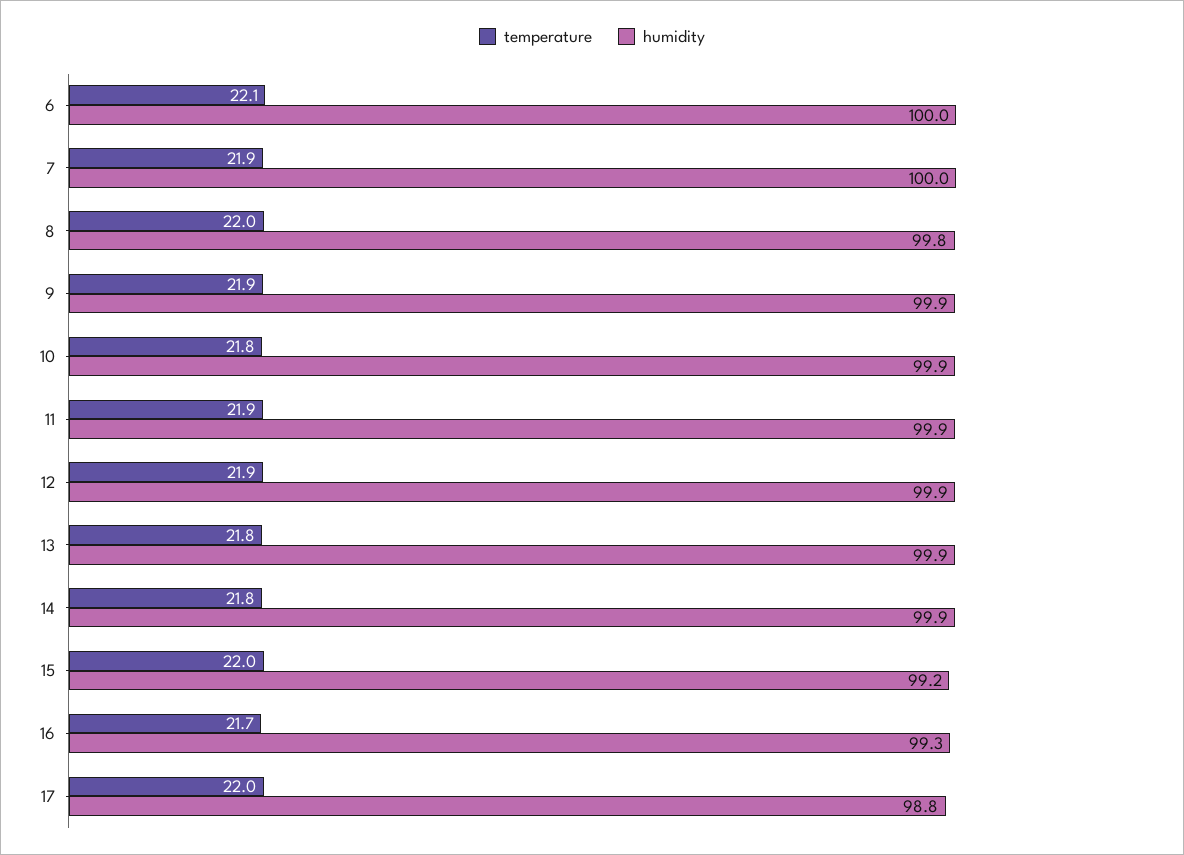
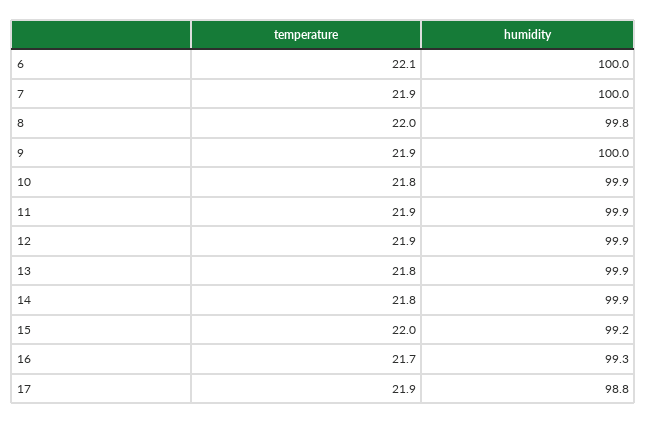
  {
    "temperature": {
      "6": 22.1,
      "7": 21.9,
      "8": 22,
      "9": 21.9,
      "10": 21.8,
      "11": 21.9,
      "12": 21.9,
      "13": 21.8,
      "14": 21.8,
      "15": 22,
      "16": 21.7,
-     "17": 22
+     "17": 21.9
    },
    "humidity": {
      "6": 100,
      "7": 100,
      "8": 99.8,
-     "9": 99.9,
+     "9": 100,
      "10": 99.9,
      "11": 99.9,
      "12": 99.9,
      "13": 99.9,
      "14": 99.9,
      "15": 99.2,
      "16": 99.3,
      "17": 98.8
    }
  }

